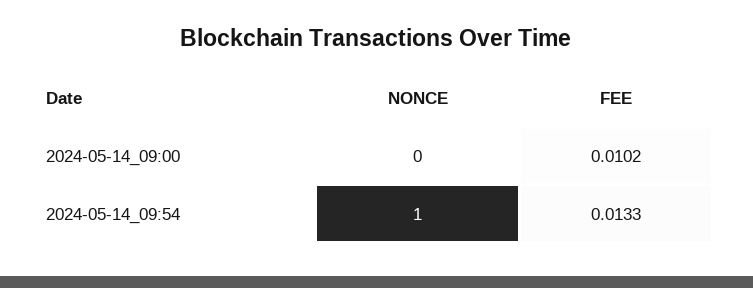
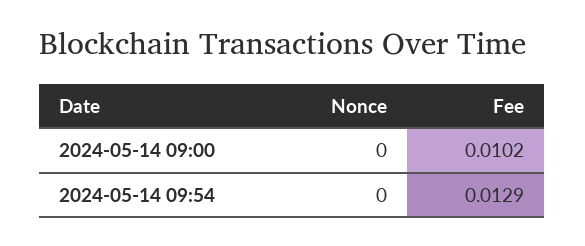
  {
    "NONCE": {
      "2024-05-14_09:00": 0,
-     "2024-05-14_09:54": 1
+     "2024-05-14_09:54": 0
    },
    "FEE": {
      "2024-05-14_09:00": 0.0102,
-     "2024-05-14_09:54": 0.0133
+     "2024-05-14_09:54": 0.0129
    }
  }

